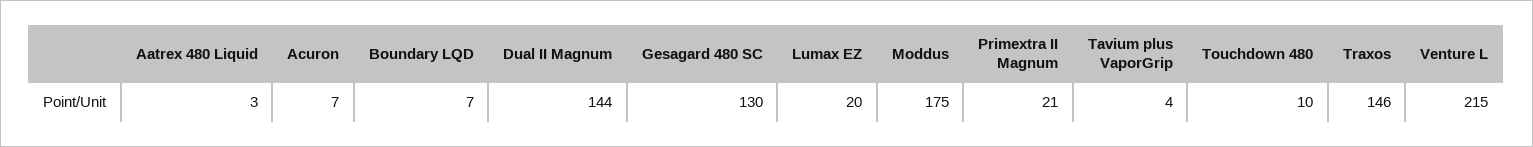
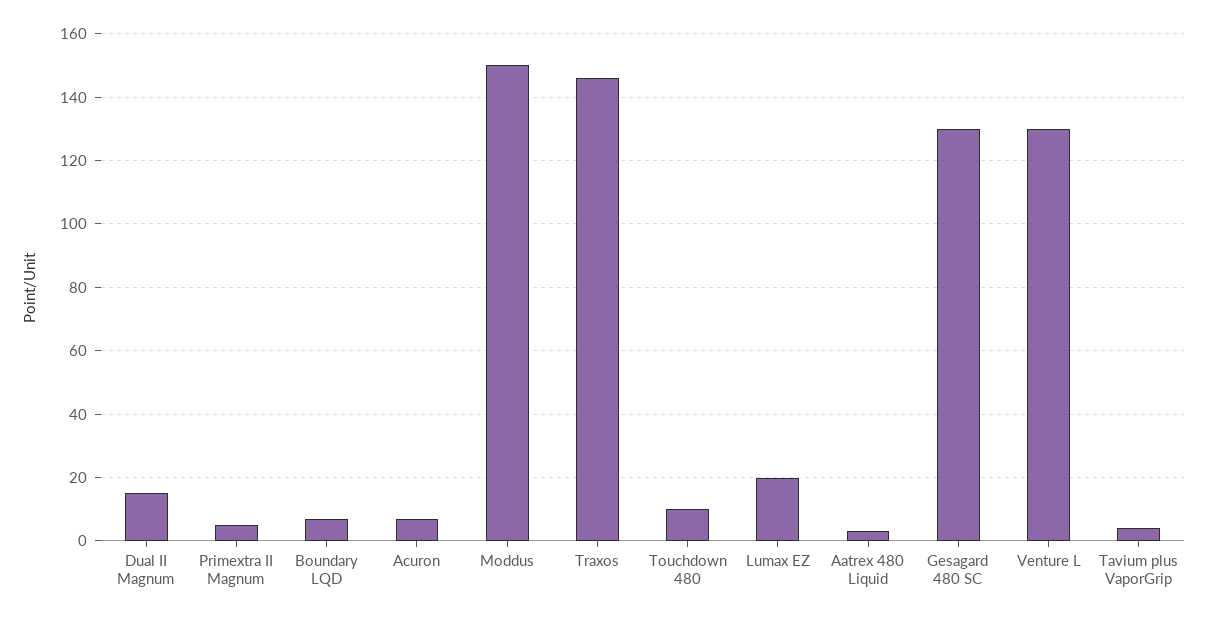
  {
    "Aatrex 480 Liquid": 3,
    "Acuron": 7,
    "Boundary LQD": 7,
-   "Dual II Magnum": 144,
+   "Dual II Magnum": 15,
    "Gesagard 480 SC": 130,
    "Lumax EZ": 20,
-   "Moddus": 175,
+   "Moddus": 150,
-   "Primextra II Magnum": 21,
+   "Primextra II Magnum": 5,
    "Tavium plus VaporGrip": 4,
    "Touchdown 480": 10,
    "Traxos": 146,
-   "Venture L": 215
+   "Venture L": 130
  }

